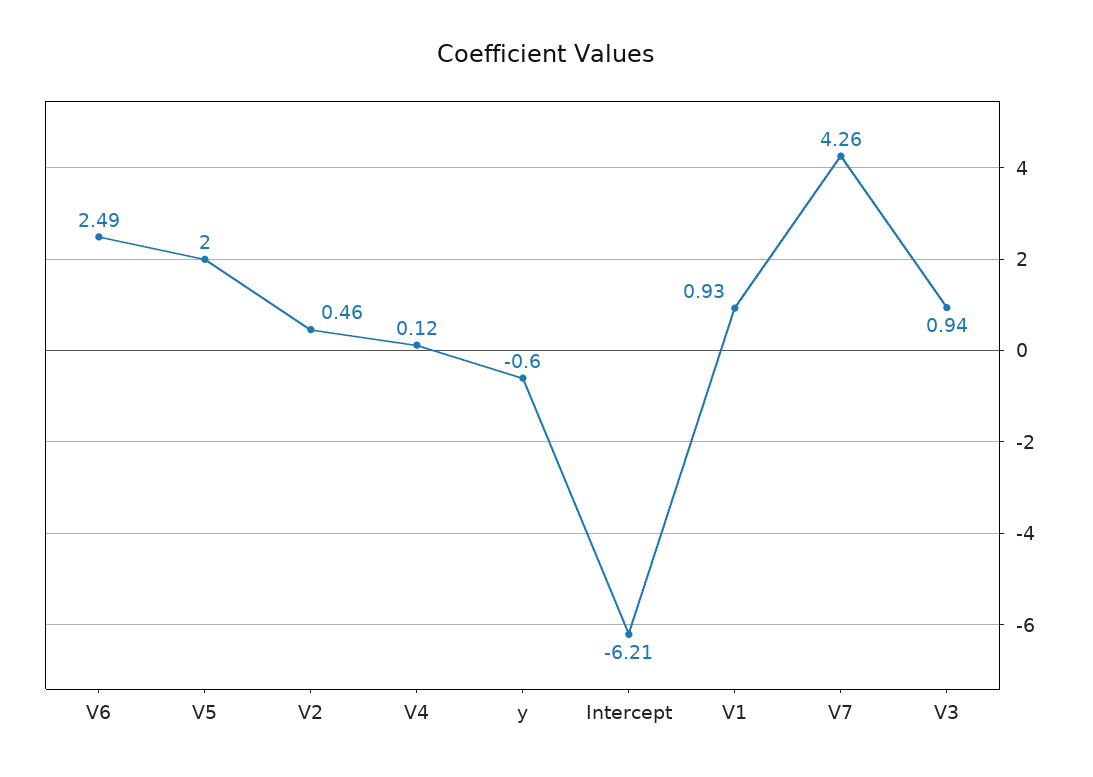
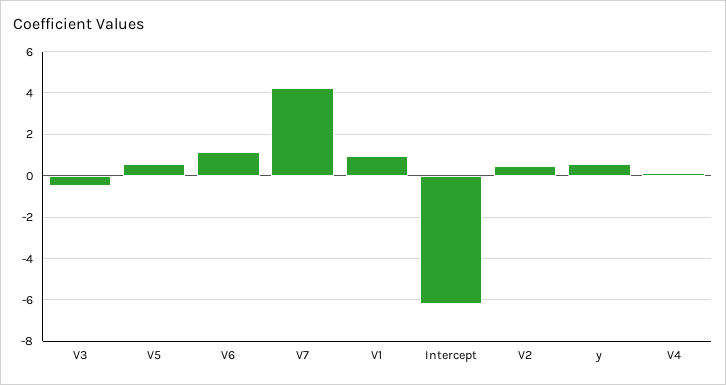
  {
-   "V6": 2.49,
+   "V6": 1,
-   "V5": 2,
+   "V5": 0.5,
    "V2": 0.46,
    "V4": 0.12,
-   "y": -0.6,
+   "y": 0.5,
    "Intercept": -6.21,
    "V1": 0.93,
    "V7": 4.26,
-   "V3": 0.94
+   "V3": -0.5
  }

